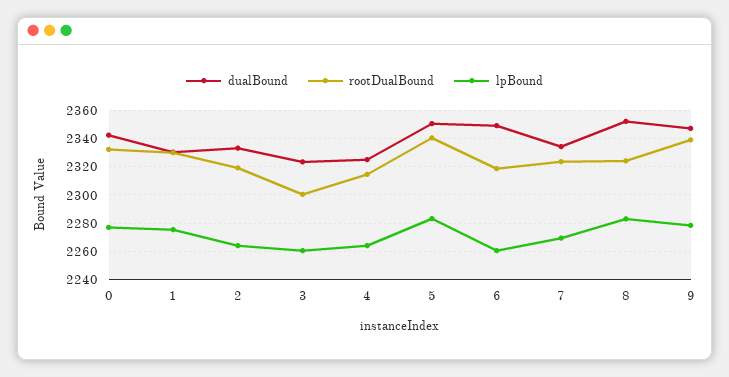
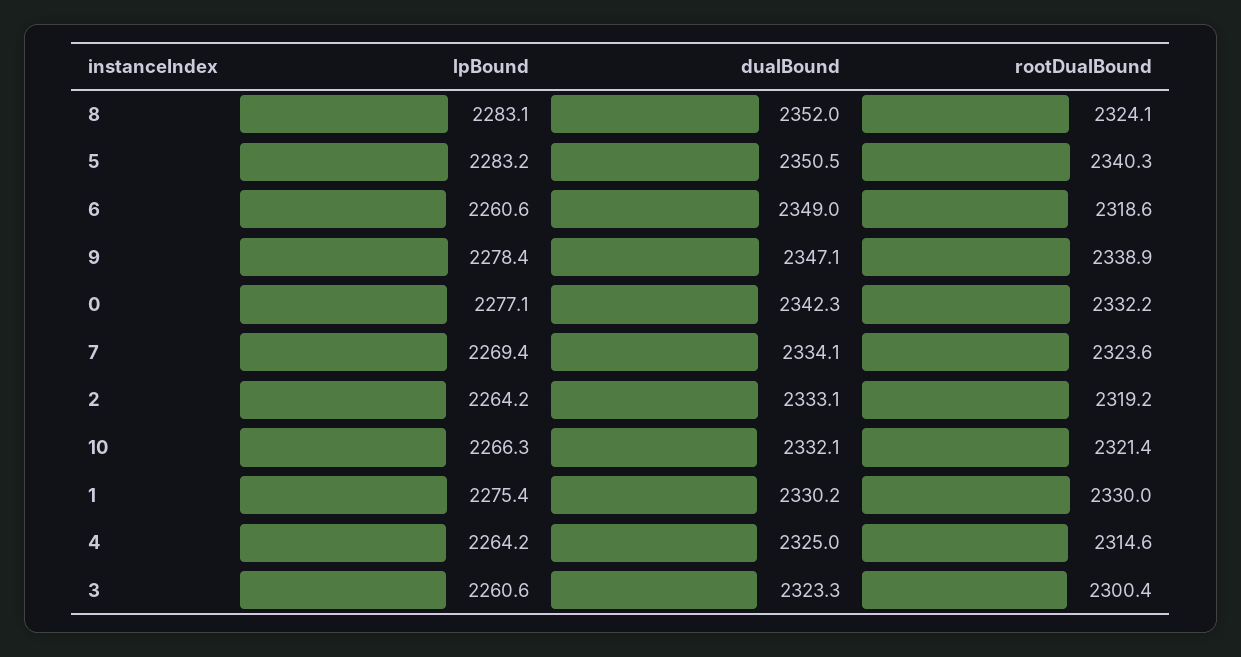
  {
    "dualBound": {
      "0": 2342.3,
      "1": 2330.2,
      "2": 2333.1,
      "3": 2323.3,
      "4": 2325,
      "5": 2350.5,
      "6": 2349,
      "7": 2334.1,
      "8": 2352,
-     "9": 2347.1
+     "9": 2347.1,
+     "10": 2332.1
    },
    "rootDualBound": {
      "0": 2332.2,
      "1": 2330,
      "2": 2319.2,
      "3": 2300.4,
      "4": 2314.6,
      "5": 2340.3,
      "6": 2318.6,
      "7": 2323.6,
      "8": 2324.1,
-     "9": 2338.9
+     "9": 2338.9,
+     "10": 2321.4
    },
    "lpBound": {
      "0": 2277.1,
      "1": 2275.4,
      "2": 2264.2,
      "3": 2260.6,
      "4": 2264.2,
      "5": 2283.2,
      "6": 2260.6,
      "7": 2269.4,
      "8": 2283.1,
-     "9": 2278.4
+     "9": 2278.4,
+     "10": 2266.3
    }
  }

